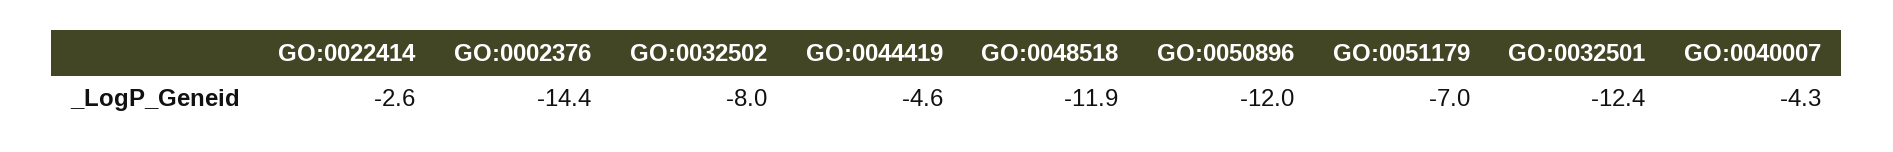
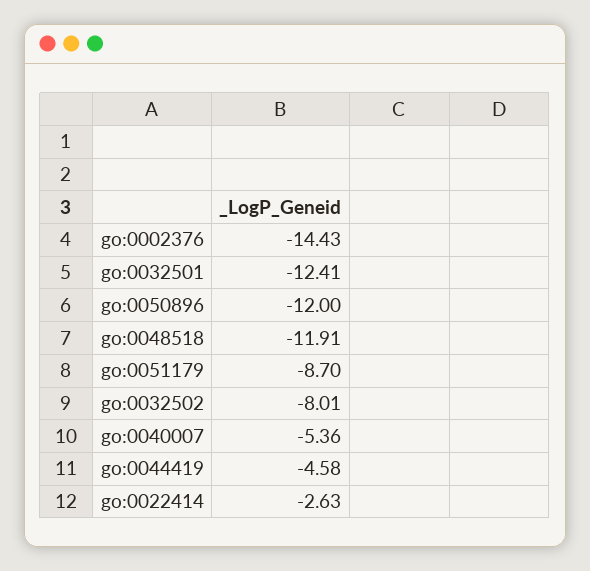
  {
    "GO:0022414": -2.63,
    "GO:0002376": -14.43,
    "GO:0032502": -8.01,
    "GO:0044419": -4.58,
    "GO:0048518": -11.91,
    "GO:0050896": -12,
-   "GO:0051179": -7,
+   "GO:0051179": -8.7,
    "GO:0032501": -12.41,
-   "GO:0040007": -4.3
+   "GO:0040007": -5.36
  }

